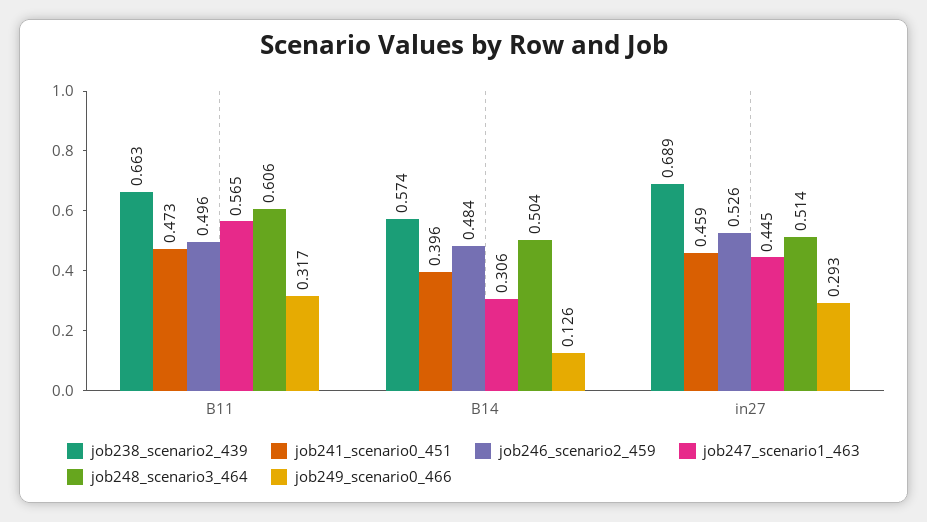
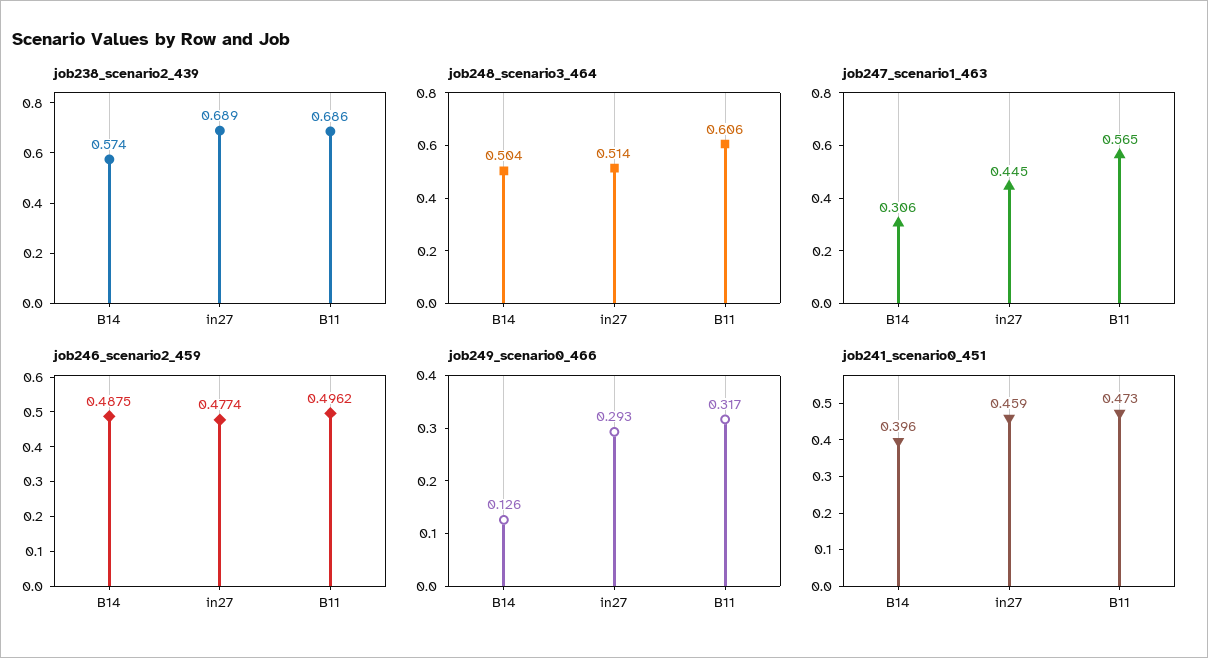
  {
    "job238_scenario2_439": {
-     "B11": 0.663,
+     "B11": 0.686,
      "B14": 0.574,
      "in27": 0.689
    },
    "job241_scenario0_451": {
      "B11": 0.473,
      "B14": 0.396,
      "in27": 0.459
    },
    "job246_scenario2_459": {
      "B11": 0.4962,
-     "B14": 0.484,
+     "B14": 0.4875,
-     "in27": 0.526
+     "in27": 0.4774
    },
    "job247_scenario1_463": {
      "B11": 0.565,
      "B14": 0.306,
      "in27": 0.445
    },
    "job248_scenario3_464": {
      "B11": 0.606,
      "B14": 0.504,
      "in27": 0.514
    },
    "job249_scenario0_466": {
      "B11": 0.317,
      "B14": 0.126,
      "in27": 0.293
    }
  }

